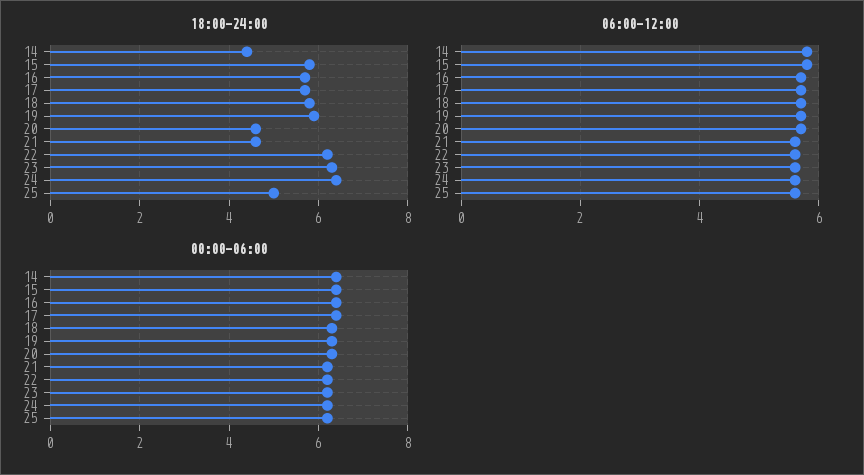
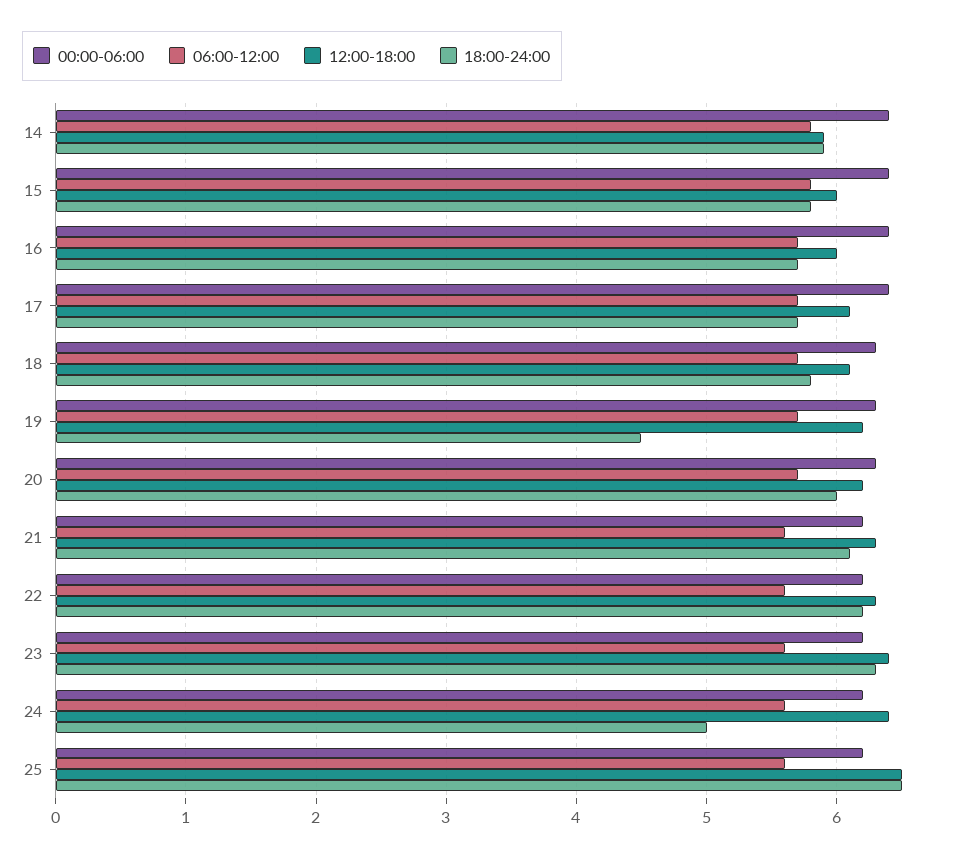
  {
    "18:00-24:00": {
-     "14": 4.5,
+     "14": 5.9,
      "15": 5.8,
      "16": 5.7,
      "17": 5.7,
      "18": 5.8,
-     "19": 6,
+     "19": 4.5,
-     "20": 4.5,
+     "20": 6,
-     "21": 4.5,
+     "21": 6.1,
      "22": 6.2,
      "23": 6.3,
-     "24": 6.5,
+     "24": 5,
-     "25": 5
+     "25": 6.5
    },
    "06:00-12:00": {
      "14": 5.8,
      "15": 5.8,
      "16": 5.7,
      "17": 5.7,
      "18": 5.7,
      "19": 5.7,
      "20": 5.7,
      "21": 5.6,
      "22": 5.6,
      "23": 5.6,
      "24": 5.6,
      "25": 5.6
    },
    "00:00-06:00": {
      "14": 6.4,
      "15": 6.4,
      "16": 6.4,
      "17": 6.4,
      "18": 6.3,
      "19": 6.3,
      "20": 6.3,
      "21": 6.2,
      "22": 6.2,
      "23": 6.2,
      "24": 6.2,
      "25": 6.2
-   }
+   },
+   "12:00-18:00": {
+     "14": 5.9,
+     "15": 6,
+     "16": 6,
+     "17": 6.1,
+     "18": 6.1,
+     "19": 6.2,
+     "20": 6.2,
+     "21": 6.3,
+     "22": 6.3,
+     "23": 6.4,
+     "24": 6.4,
+     "25": 6.5
+   }
  }

